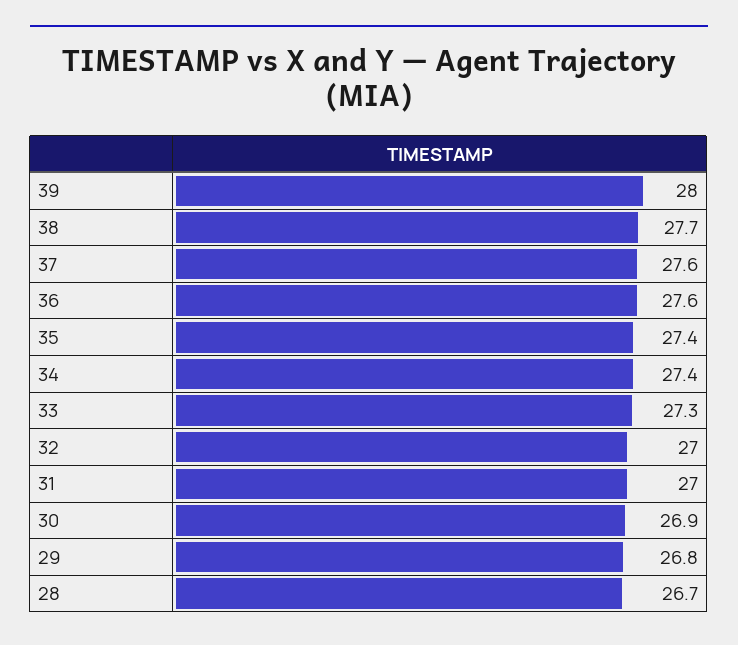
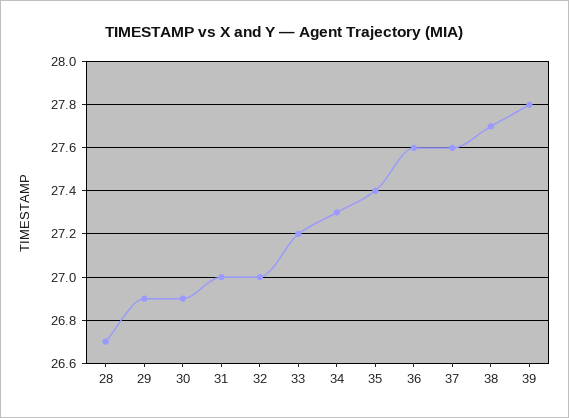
  {
-   "39": 28,
+   "39": 27.8,
    "38": 27.7,
    "37": 27.6,
    "36": 27.6,
    "35": 27.4,
-   "34": 27.4,
+   "34": 27.3,
-   "33": 27.3,
+   "33": 27.2,
    "32": 27,
    "31": 27,
    "30": 26.9,
-   "29": 26.8,
+   "29": 26.9,
    "28": 26.7
  }

